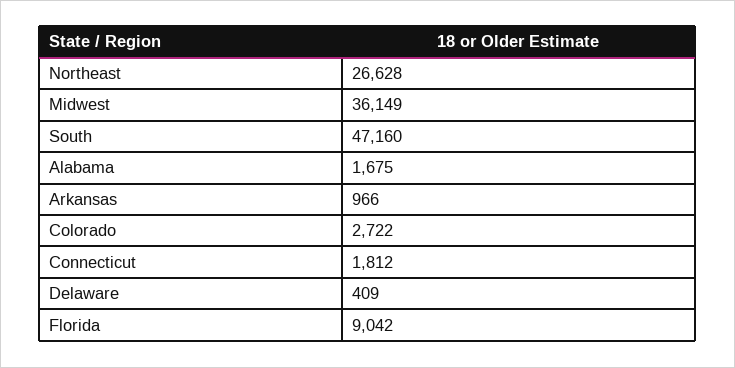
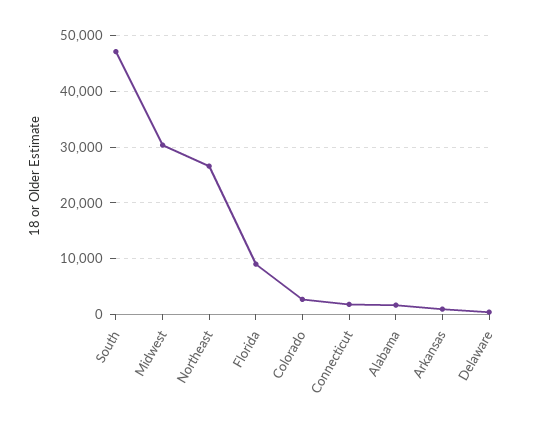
  {
    "Northeast": 26628,
-   "Midwest": 36149,
+   "Midwest": 30000,
    "South": 47160,
    "Alabama": 1675,
    "Arkansas": 966,
    "Colorado": 2722,
    "Connecticut": 1812,
    "Delaware": 409,
    "Florida": 9042
  }

